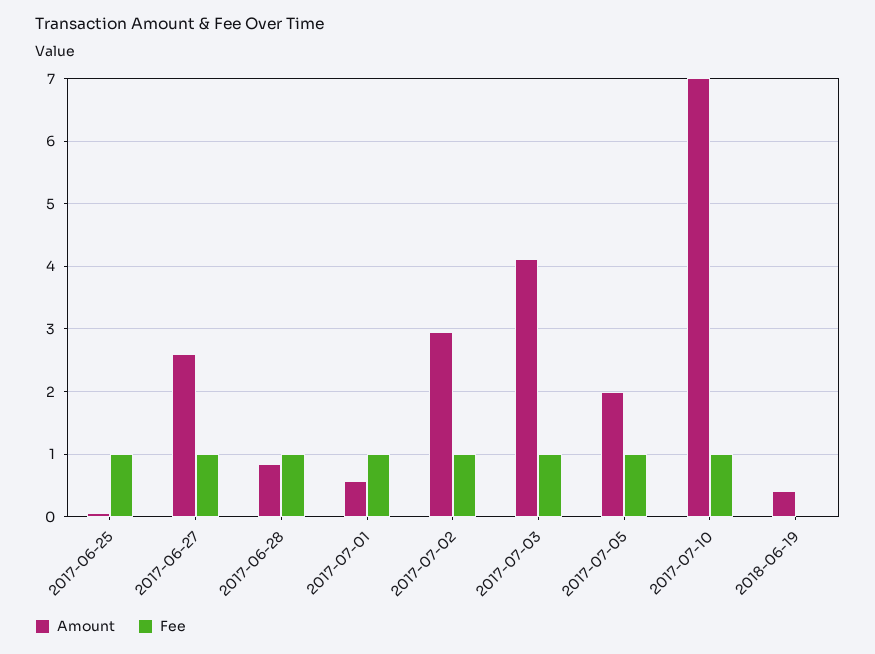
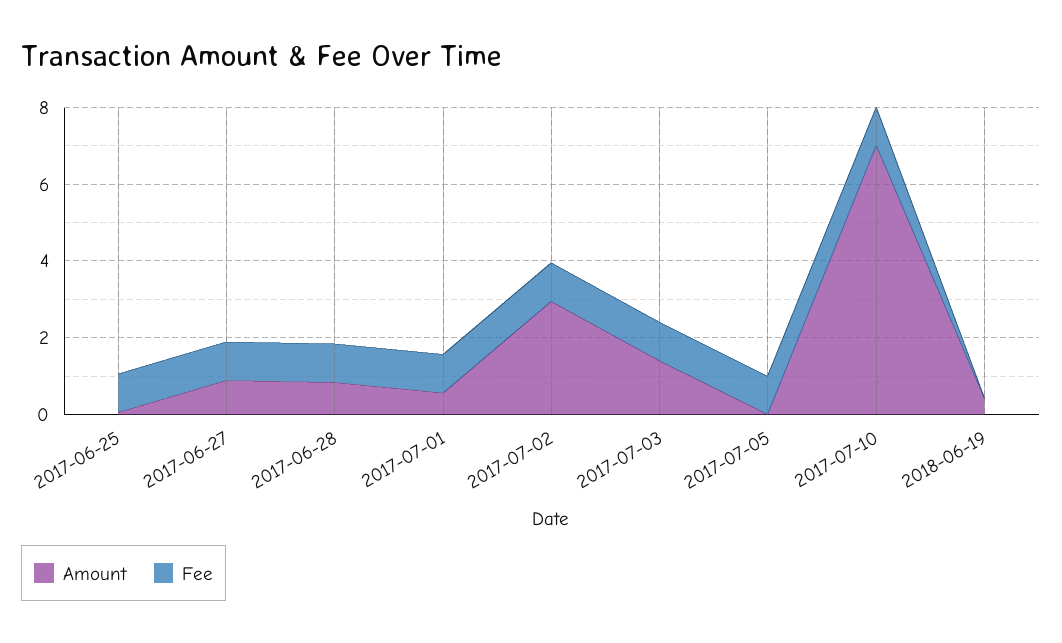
  {
    "Amount": {
      "2017-06-25": 0.1,
-     "2017-06-27": 2.6,
+     "2017-06-27": 1,
      "2017-06-28": 0.8,
      "2017-07-01": 0.6,
      "2017-07-02": 3,
-     "2017-07-03": 4.1,
+     "2017-07-03": 1.5,
-     "2017-07-05": 2,
+     "2017-07-05": 0,
      "2017-07-10": 7,
      "2018-06-19": 0.4
    },
    "Fee": {
      "2017-06-25": 1,
      "2017-06-27": 1,
      "2017-06-28": 1,
      "2017-07-01": 1,
      "2017-07-02": 1,
      "2017-07-03": 1,
      "2017-07-05": 1,
      "2017-07-10": 1,
      "2018-06-19": 0
    }
  }

